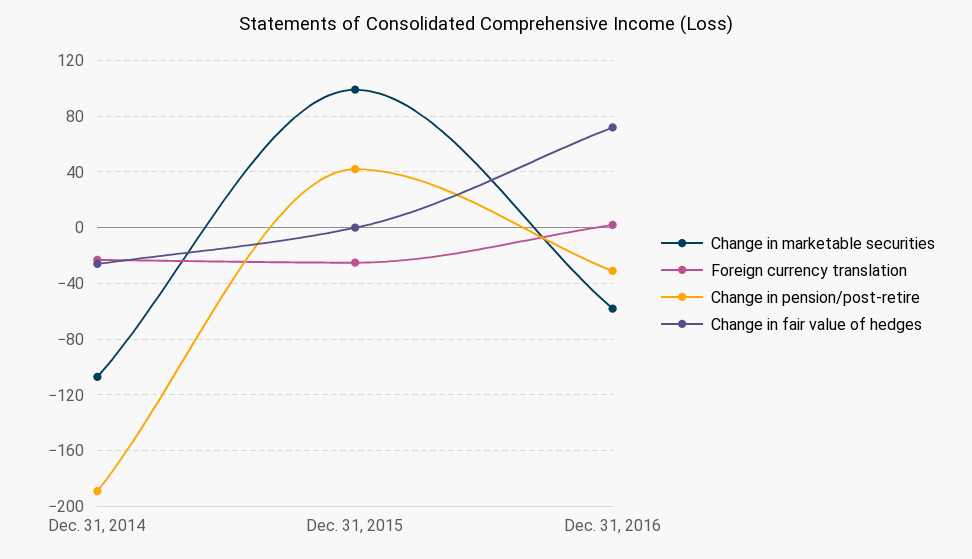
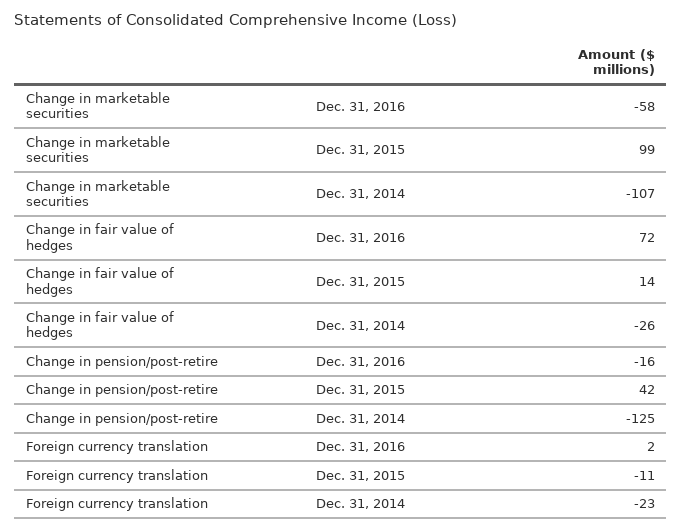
  {
    "Change in marketable securities": {
      "Dec. 31, 2014": -107,
      "Dec. 31, 2015": 99,
      "Dec. 31, 2016": -58
    },
    "Foreign currency translation": {
      "Dec. 31, 2014": -23,
-     "Dec. 31, 2015": -25,
+     "Dec. 31, 2015": -11,
      "Dec. 31, 2016": 2
    },
    "Change in pension/post-retire": {
-     "Dec. 31, 2014": -190,
+     "Dec. 31, 2014": -125,
      "Dec. 31, 2015": 42,
-     "Dec. 31, 2016": -30
+     "Dec. 31, 2016": -16
    },
    "Change in fair value of hedges": {
      "Dec. 31, 2014": -26,
-     "Dec. 31, 2015": 0,
+     "Dec. 31, 2015": 14,
      "Dec. 31, 2016": 72
    }
  }

